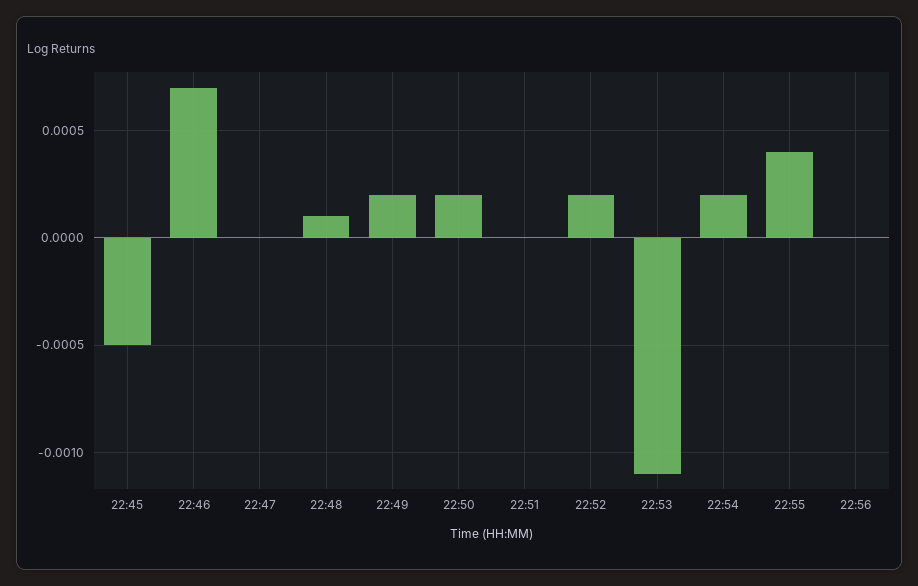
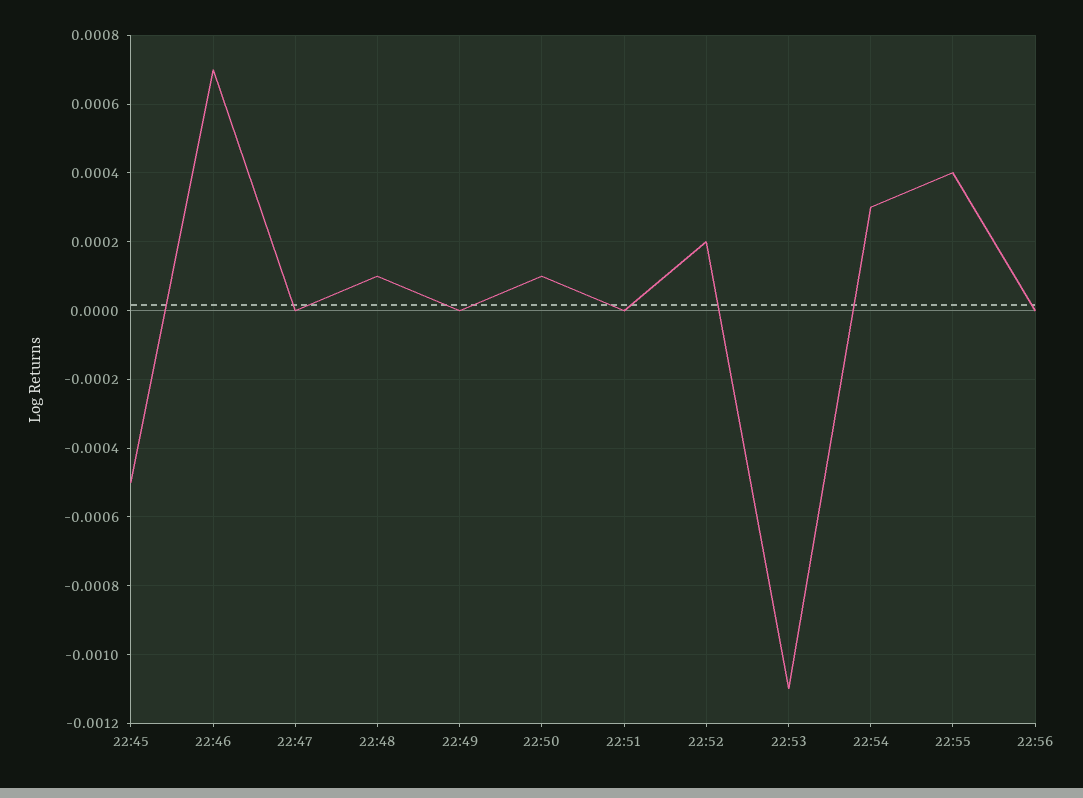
  {
    "22:45": -0.0005,
    "22:46": 0.0007,
    "22:47": 0,
    "22:48": 0.0001,
-   "22:49": 0.0002,
+   "22:49": 0,
-   "22:50": 0.0002,
+   "22:50": 0.0001,
    "22:51": 0,
    "22:52": 0.0002,
    "22:53": -0.0011,
-   "22:54": 0.0002,
+   "22:54": 0.0003,
    "22:55": 0.0004,
    "22:56": 0
  }

